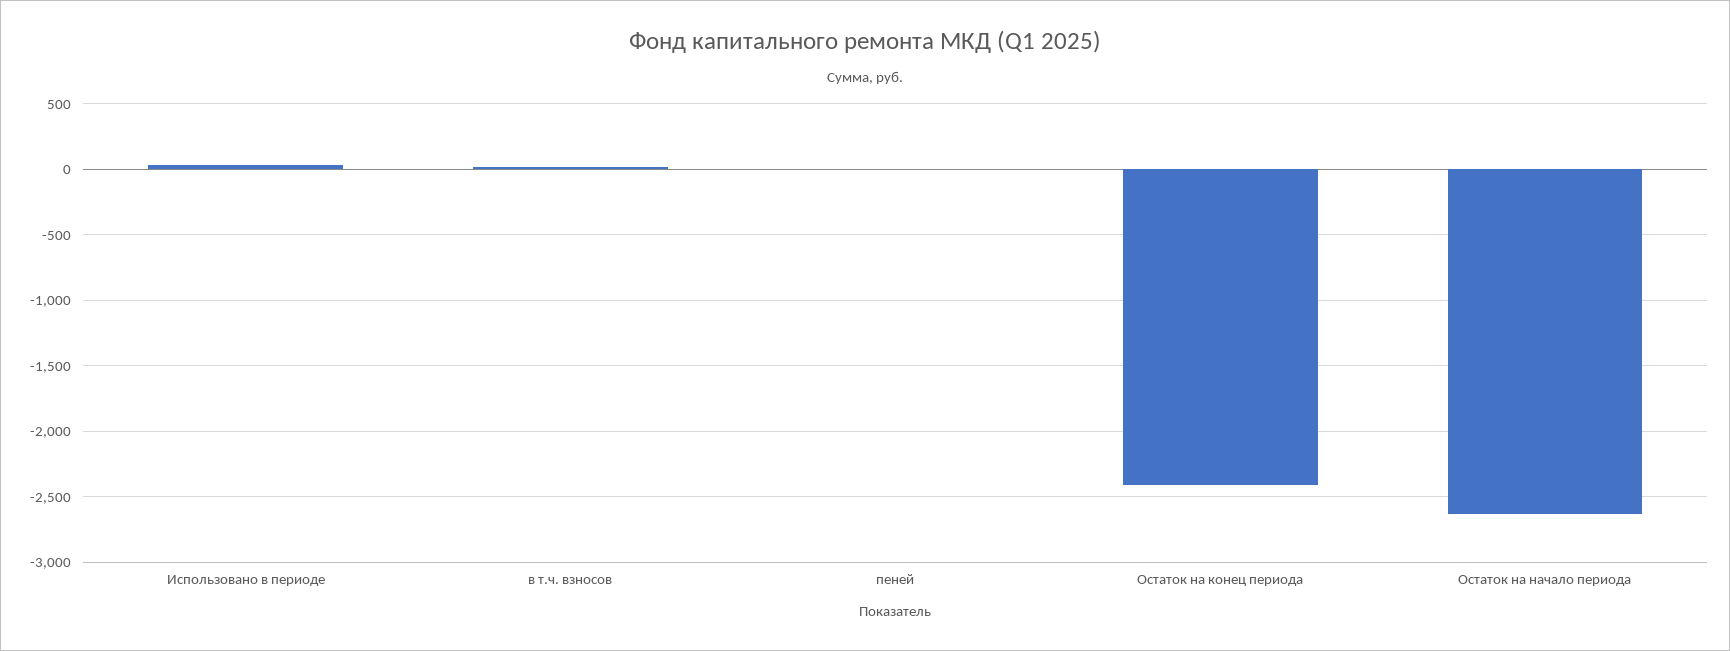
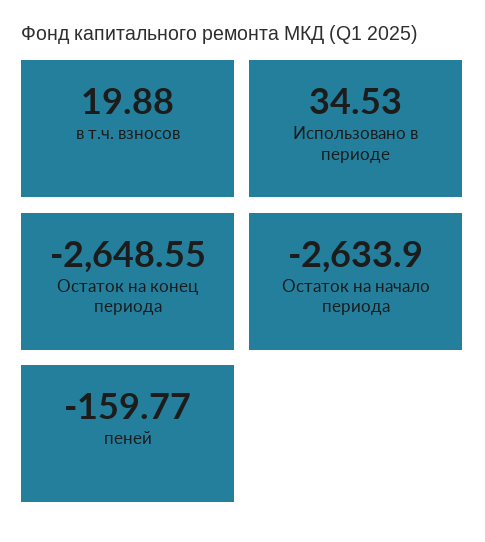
  {
    "Использовано в периоде": 34.53,
    "в т.ч. взносов": 19.88,
-   "пеней": 0,
+   "пеней": -159.77,
-   "Остаток на конец периода": -2400,
+   "Остаток на конец периода": -2648.55,
    "Остаток на начало периода": -2633.9
  }

